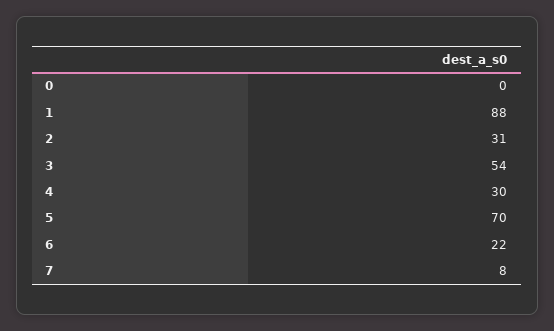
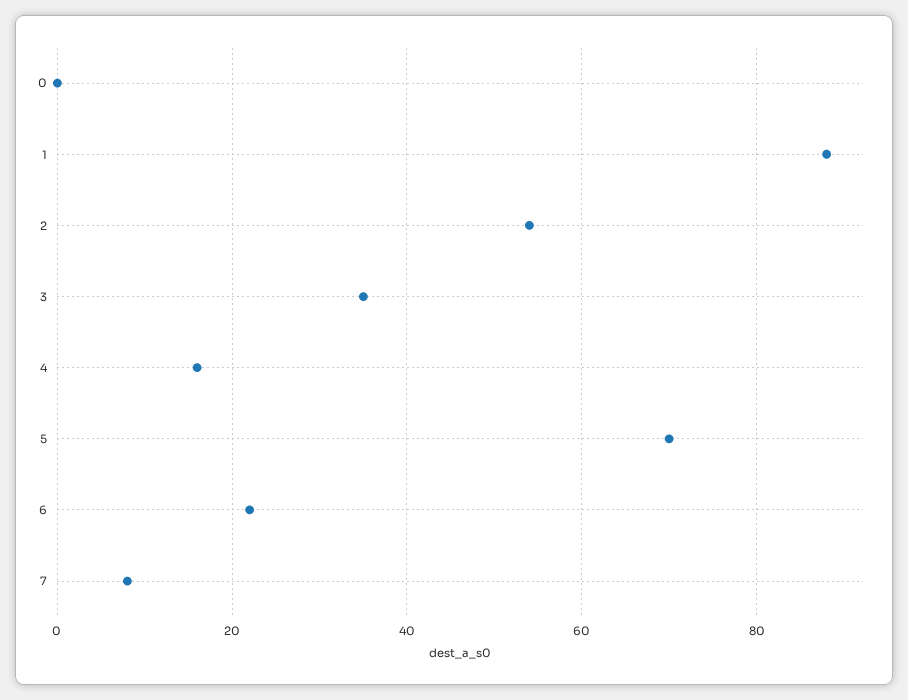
  {
    "0": 0,
    "1": 88,
-   "2": 31,
+   "2": 55,
-   "3": 54,
+   "3": 35,
-   "4": 30,
+   "4": 15,
    "5": 70,
    "6": 22,
    "7": 8
  }

